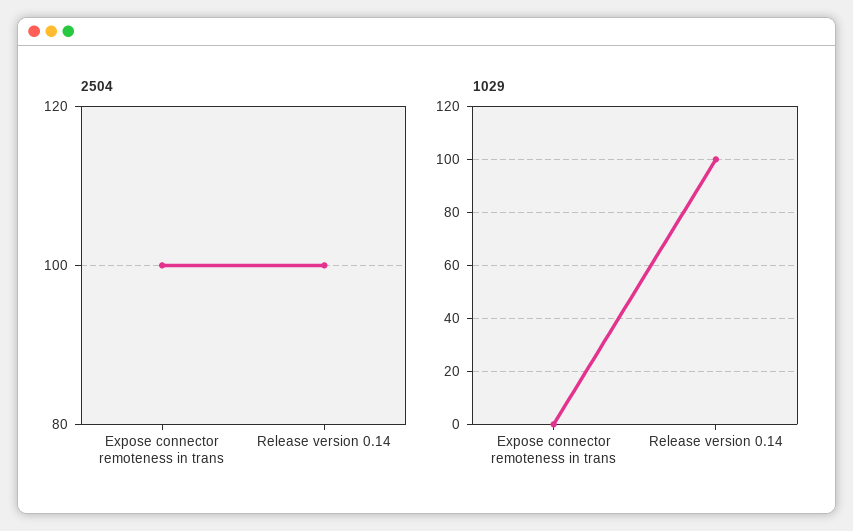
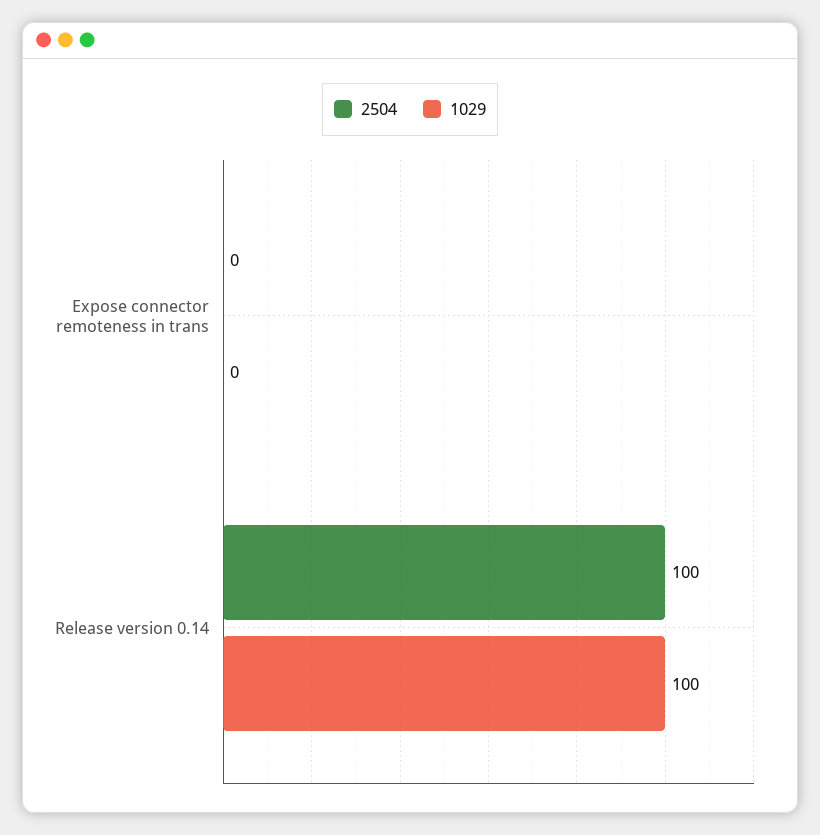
  {
    "2504": {
-     "Expose connector remoteness in trans": 100,
+     "Expose connector remoteness in trans": 0,
      "Release version 0.14": 100
    },
    "1029": {
      "Expose connector remoteness in trans": 0,
      "Release version 0.14": 100
    }
  }

